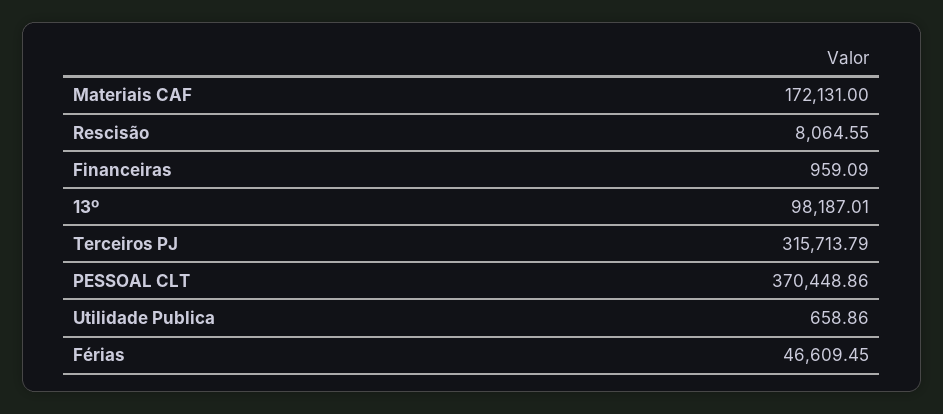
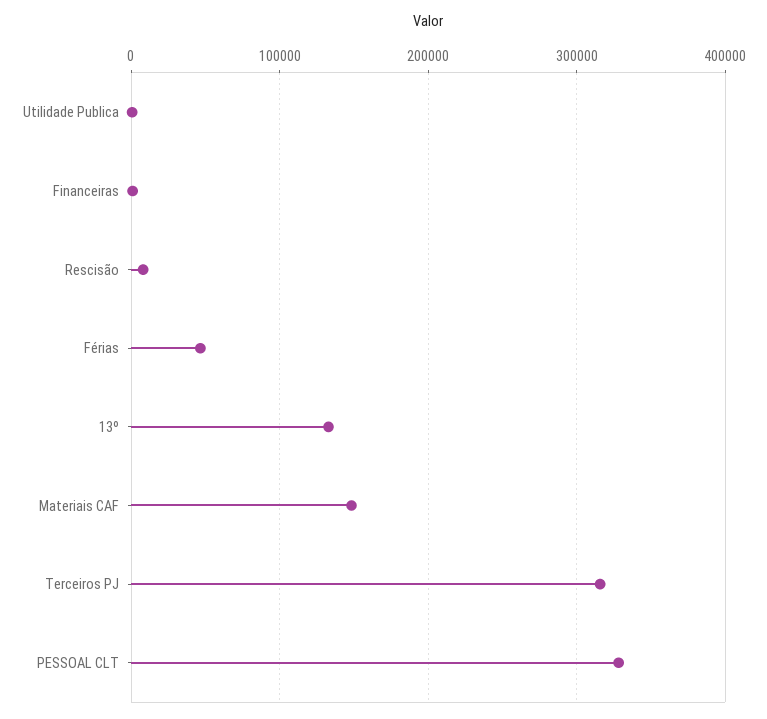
  {
-   "Materiais CAF": 172131,
+   "Materiais CAF": 150000,
    "Rescisão": 8064.55,
    "Financeiras": 959.09,
-   "13º": 98187.01,
+   "13º": 130000,
    "Terceiros PJ": 315713.79,
-   "PESSOAL CLT": 370448.86,
+   "PESSOAL CLT": 330000,
    "Utilidade Publica": 658.86,
    "Férias": 46609.45
  }

